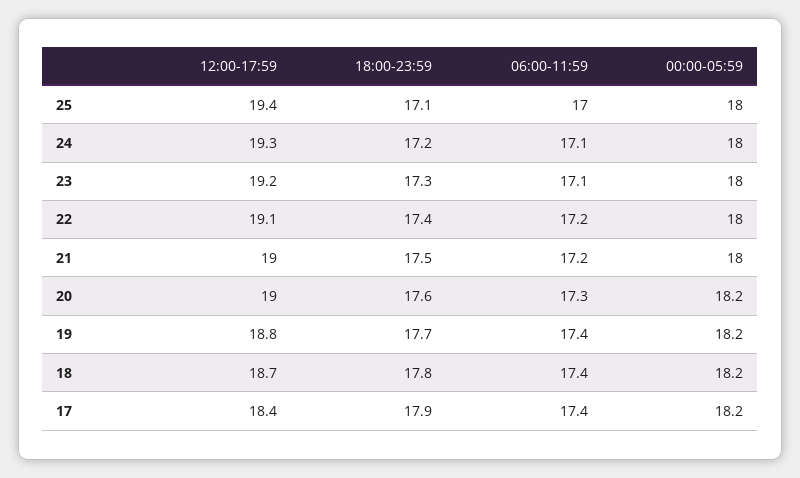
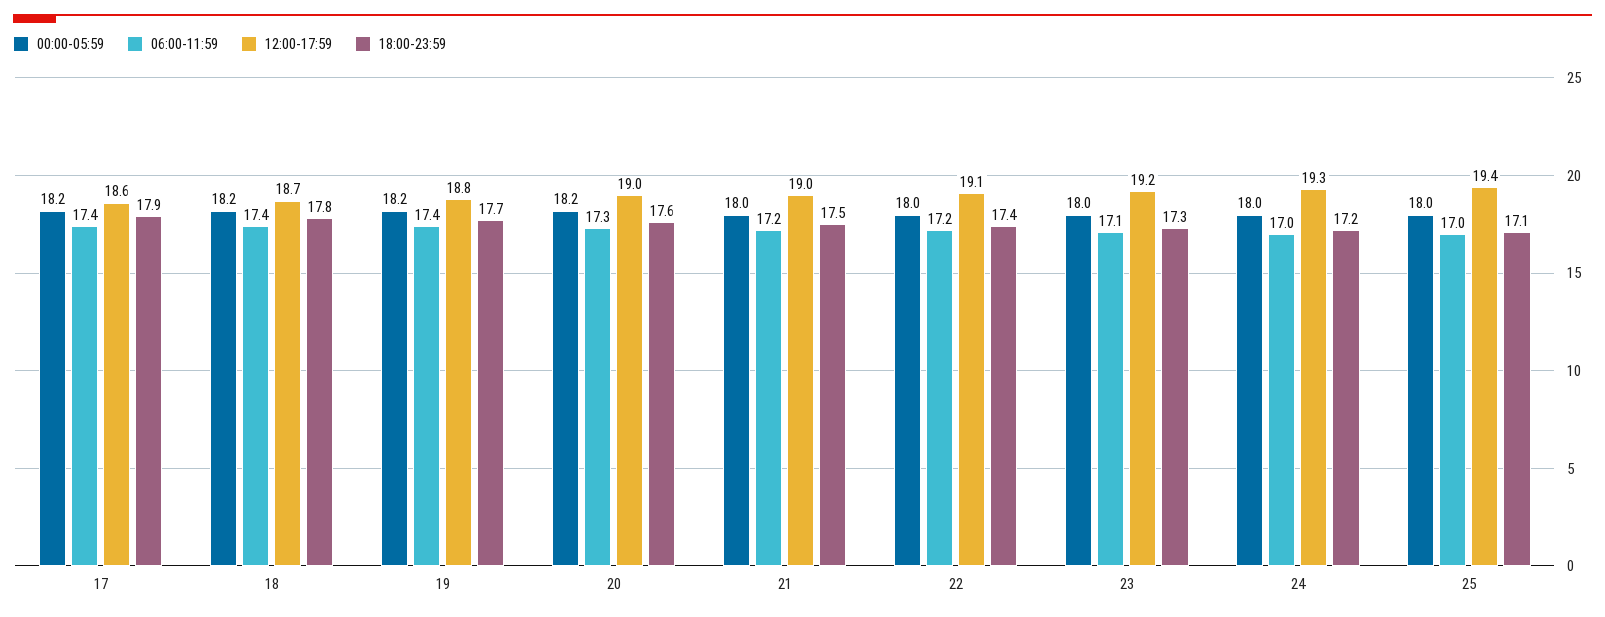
  {
    "12:00-17:59": {
      "25": 19.4,
      "24": 19.3,
      "23": 19.2,
      "22": 19.1,
      "21": 19,
      "20": 19,
      "19": 18.8,
      "18": 18.7,
-     "17": 18.4
+     "17": 18.6
    },
    "18:00-23:59": {
      "25": 17.1,
      "24": 17.2,
      "23": 17.3,
      "22": 17.4,
      "21": 17.5,
      "20": 17.6,
      "19": 17.7,
      "18": 17.8,
      "17": 17.9
    },
    "06:00-11:59": {
      "25": 17,
-     "24": 17.1,
+     "24": 17,
      "23": 17.1,
      "22": 17.2,
      "21": 17.2,
      "20": 17.3,
      "19": 17.4,
      "18": 17.4,
      "17": 17.4
    },
    "00:00-05:59": {
      "25": 18,
      "24": 18,
      "23": 18,
      "22": 18,
      "21": 18,
      "20": 18.2,
      "19": 18.2,
      "18": 18.2,
      "17": 18.2
    }
  }

